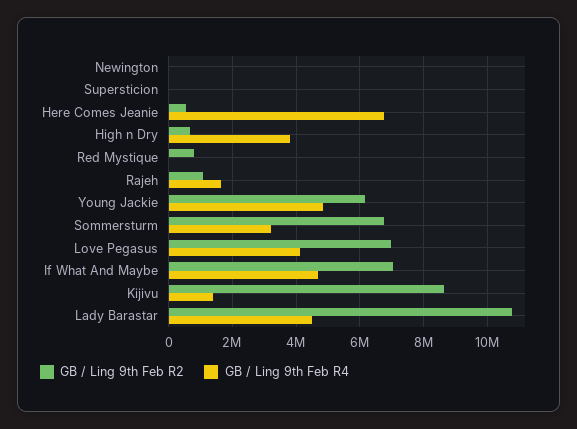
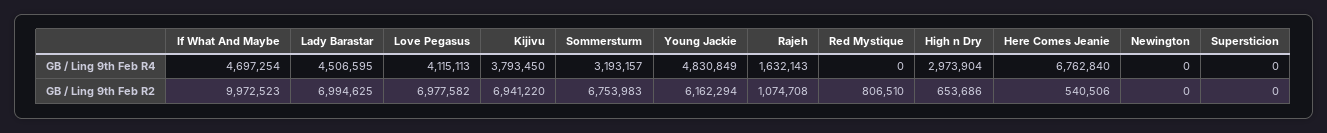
  {
    "GB / Ling 9th Feb R2": {
      "Newington": 0,
      "Supersticion": 0,
      "Here Comes Jeanie": 540506,
      "High n Dry": 653686,
      "Red Mystique": 806510,
      "Rajeh": 1074708,
      "Young Jackie": 6162294,
      "Sommersturm": 6753983,
      "Love Pegasus": 6977582,
-     "If What And Maybe": 7000000,
+     "If What And Maybe": 9972523,
-     "Kijivu": 8600000,
+     "Kijivu": 6941220,
-     "Lady Barastar": 10800000
+     "Lady Barastar": 6994625
    },
    "GB / Ling 9th Feb R4": {
      "Newington": 0,
      "Supersticion": 0,
      "Here Comes Jeanie": 6762840,
-     "High n Dry": 3800000,
+     "High n Dry": 2973904,
      "Red Mystique": 0,
      "Rajeh": 1632143,
      "Young Jackie": 4830849,
      "Sommersturm": 3193157,
      "Love Pegasus": 4115113,
      "If What And Maybe": 4697254,
-     "Kijivu": 1400000,
+     "Kijivu": 3793450,
      "Lady Barastar": 4506595
    }
  }

